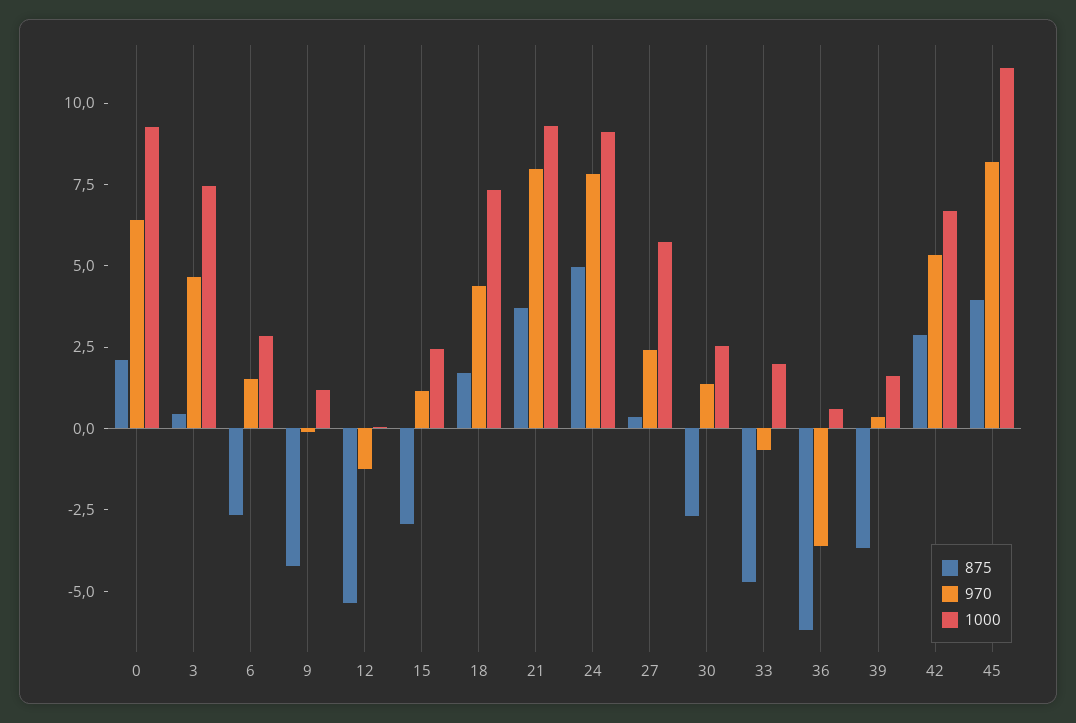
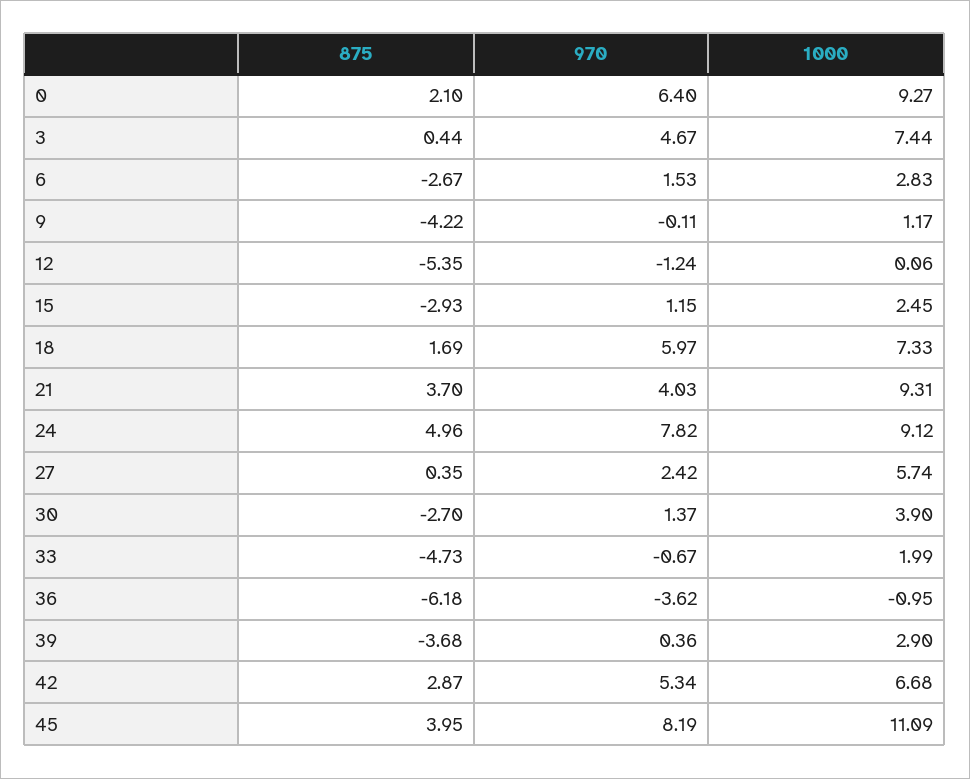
  {
    "875": {
      "0": 2.1,
      "3": 0.44,
      "6": -2.67,
      "9": -4.22,
      "12": -5.35,
      "15": -2.93,
      "18": 1.69,
      "21": 3.7,
      "24": 4.96,
      "27": 0.35,
      "30": -2.7,
      "33": -4.73,
      "36": -6.18,
      "39": -3.68,
      "42": 2.87,
      "45": 3.95
    },
    "970": {
      "0": 6.4,
      "3": 4.67,
      "6": 1.53,
      "9": -0.11,
      "12": -1.24,
      "15": 1.15,
-     "18": 4.5,
+     "18": 5.97,
-     "21": 8,
+     "21": 4.03,
      "24": 7.82,
      "27": 2.42,
      "30": 1.37,
      "33": -0.67,
      "36": -3.62,
      "39": 0.36,
      "42": 5.34,
      "45": 8.19
    },
    "1000": {
      "0": 9.27,
      "3": 7.44,
      "6": 2.83,
      "9": 1.17,
      "12": 0.06,
      "15": 2.45,
      "18": 7.33,
      "21": 9.31,
      "24": 9.12,
      "27": 5.74,
-     "30": 2.5,
+     "30": 3.9,
      "33": 1.99,
-     "36": 0.5,
+     "36": -0.95,
-     "39": 1.5,
+     "39": 2.9,
      "42": 6.68,
      "45": 11.09
    }
  }

